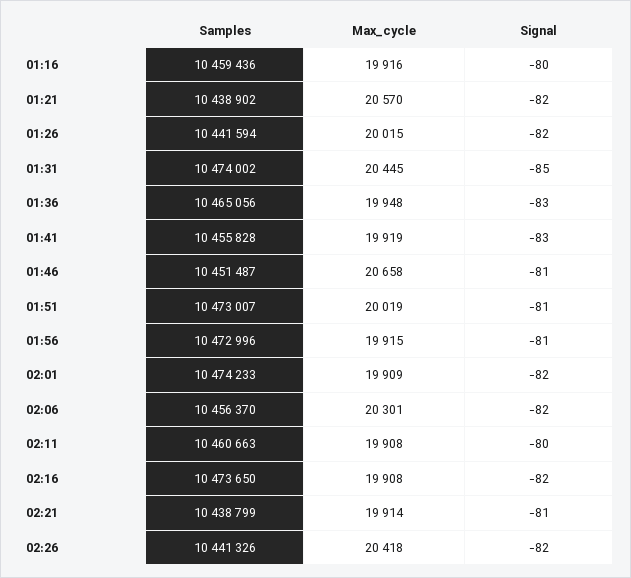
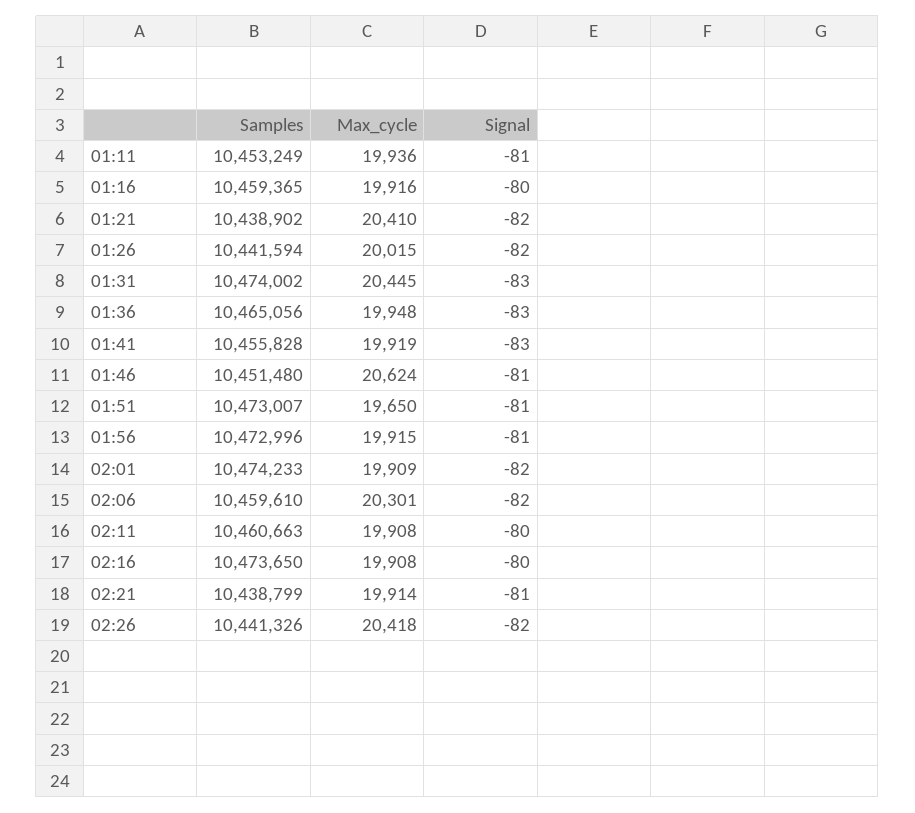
  {
    "Samples": {
-     "01:16": 10459436,
+     "01:16": 10459365,
      "01:21": 10438902,
      "01:26": 10441594,
      "01:31": 10474002,
      "01:36": 10465056,
      "01:41": 10455828,
-     "01:46": 10451487,
+     "01:46": 10451480,
      "01:51": 10473007,
      "01:56": 10472996,
      "02:01": 10474233,
-     "02:06": 10456370,
+     "02:06": 10459610,
      "02:11": 10460663,
      "02:16": 10473650,
      "02:21": 10438799,
-     "02:26": 10441326
+     "02:26": 10441326,
+     "01:11": 10453249
    },
    "Max_cycle": {
      "01:16": 19916,
-     "01:21": 20570,
+     "01:21": 20410,
      "01:26": 20015,
      "01:31": 20445,
      "01:36": 19948,
      "01:41": 19919,
-     "01:46": 20658,
+     "01:46": 20624,
-     "01:51": 20019,
+     "01:51": 19650,
      "01:56": 19915,
      "02:01": 19909,
      "02:06": 20301,
      "02:11": 19908,
      "02:16": 19908,
      "02:21": 19914,
-     "02:26": 20418
+     "02:26": 20418,
+     "01:11": 19936
    },
    "Signal": {
      "01:16": -80,
      "01:21": -82,
      "01:26": -82,
-     "01:31": -85,
+     "01:31": -83,
      "01:36": -83,
      "01:41": -83,
      "01:46": -81,
      "01:51": -81,
      "01:56": -81,
      "02:01": -82,
      "02:06": -82,
      "02:11": -80,
-     "02:16": -82,
+     "02:16": -80,
      "02:21": -81,
-     "02:26": -82
+     "02:26": -82,
+     "01:11": -81
    }
  }

